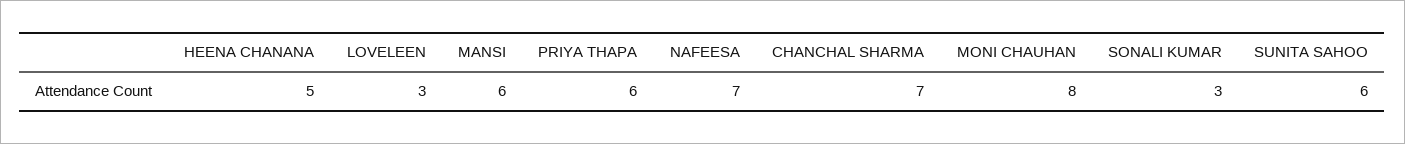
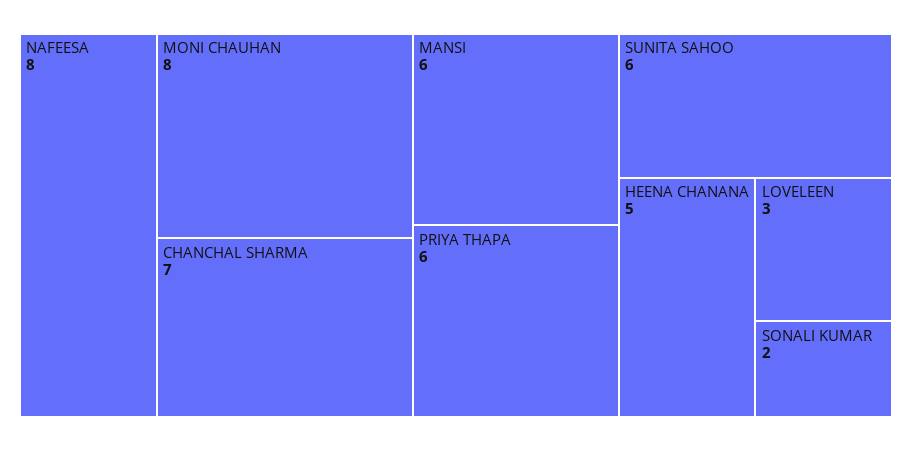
  {
    "HEENA CHANANA": 5,
    "LOVELEEN": 3,
    "MANSI": 6,
    "PRIYA THAPA": 6,
-   "NAFEESA": 7,
+   "NAFEESA": 8,
    "CHANCHAL SHARMA": 7,
    "MONI CHAUHAN": 8,
-   "SONALI KUMAR": 3,
+   "SONALI KUMAR": 2,
    "SUNITA SAHOO": 6
  }

